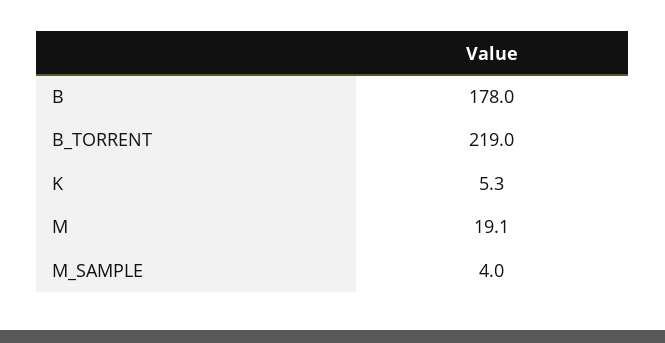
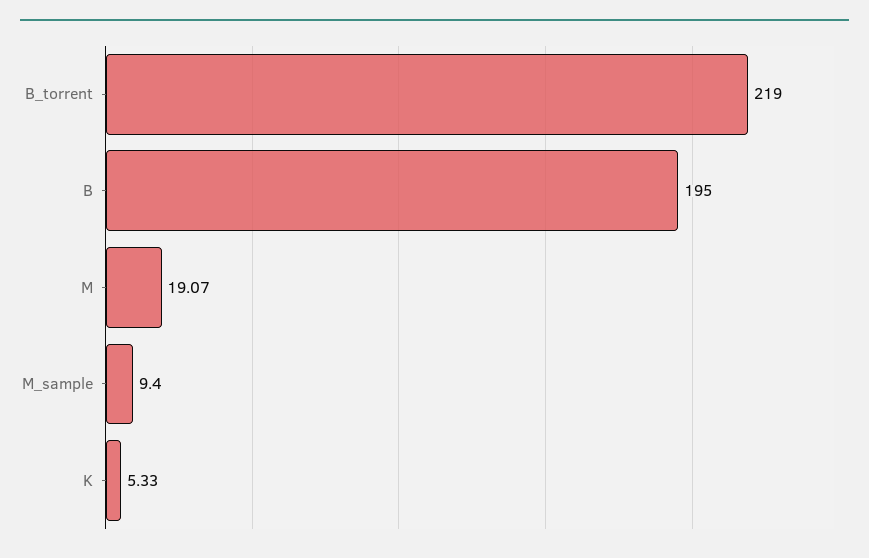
  {
-   "B": 178,
+   "B": 195,
    "B_TORRENT": 219,
    "K": 5.33,
    "M": 19.07,
-   "M_SAMPLE": 4
+   "M_SAMPLE": 9.4
  }

